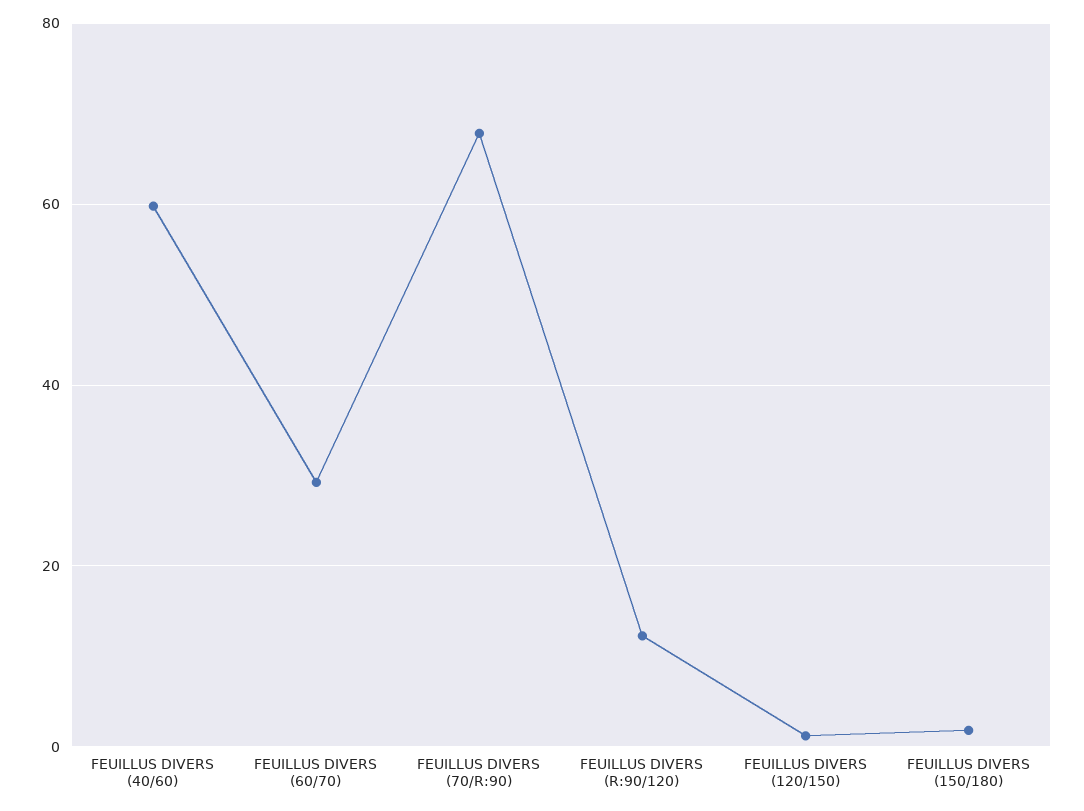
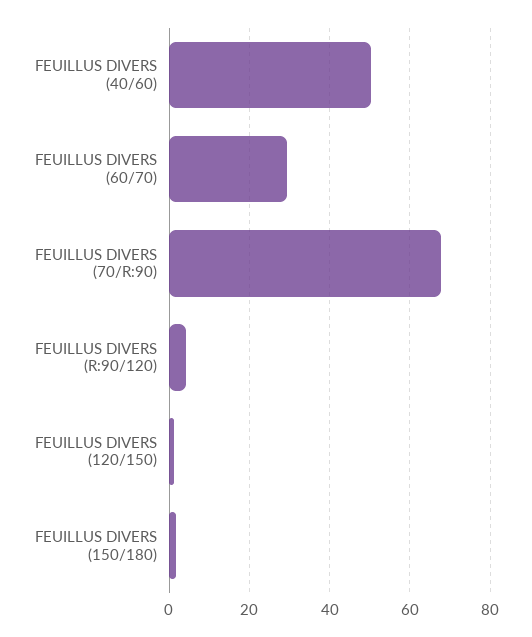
  {
-   "FEUILLUS DIVERS (40/60)": 60,
+   "FEUILLUS DIVERS (40/60)": 50,
    "FEUILLUS DIVERS (60/70)": 30,
    "FEUILLUS DIVERS (70/R:90)": 68,
-   "FEUILLUS DIVERS (R:90/120)": 12,
+   "FEUILLUS DIVERS (R:90/120)": 4,
    "FEUILLUS DIVERS (120/150)": 2,
    "FEUILLUS DIVERS (150/180)": 2
  }

